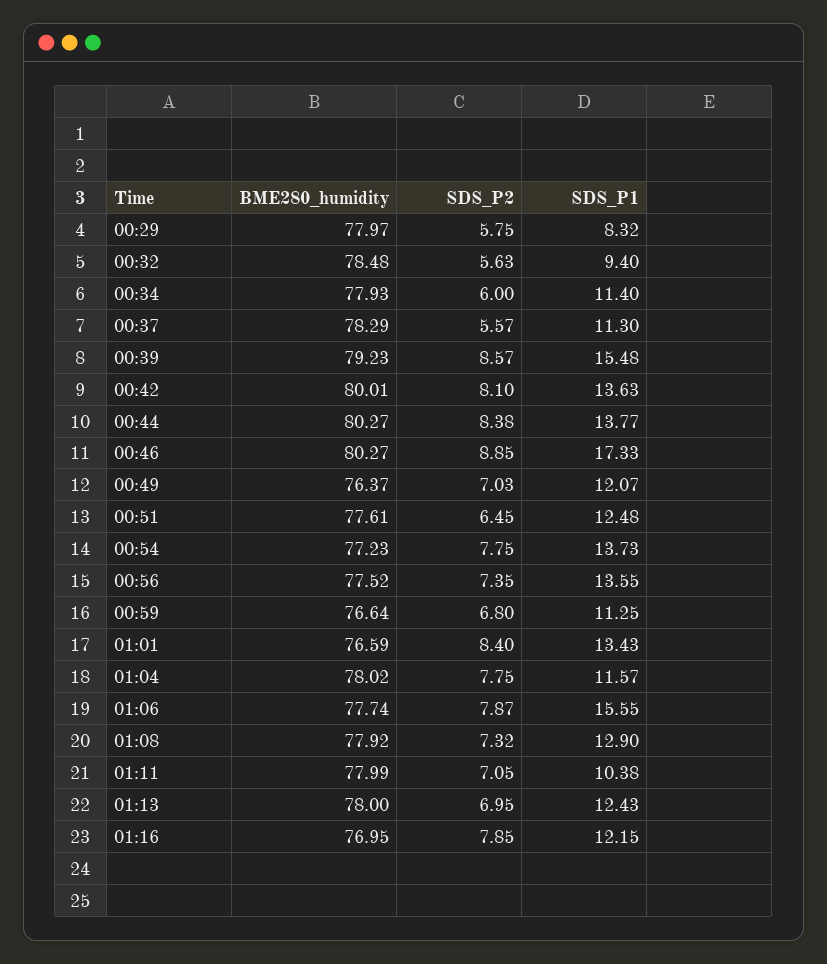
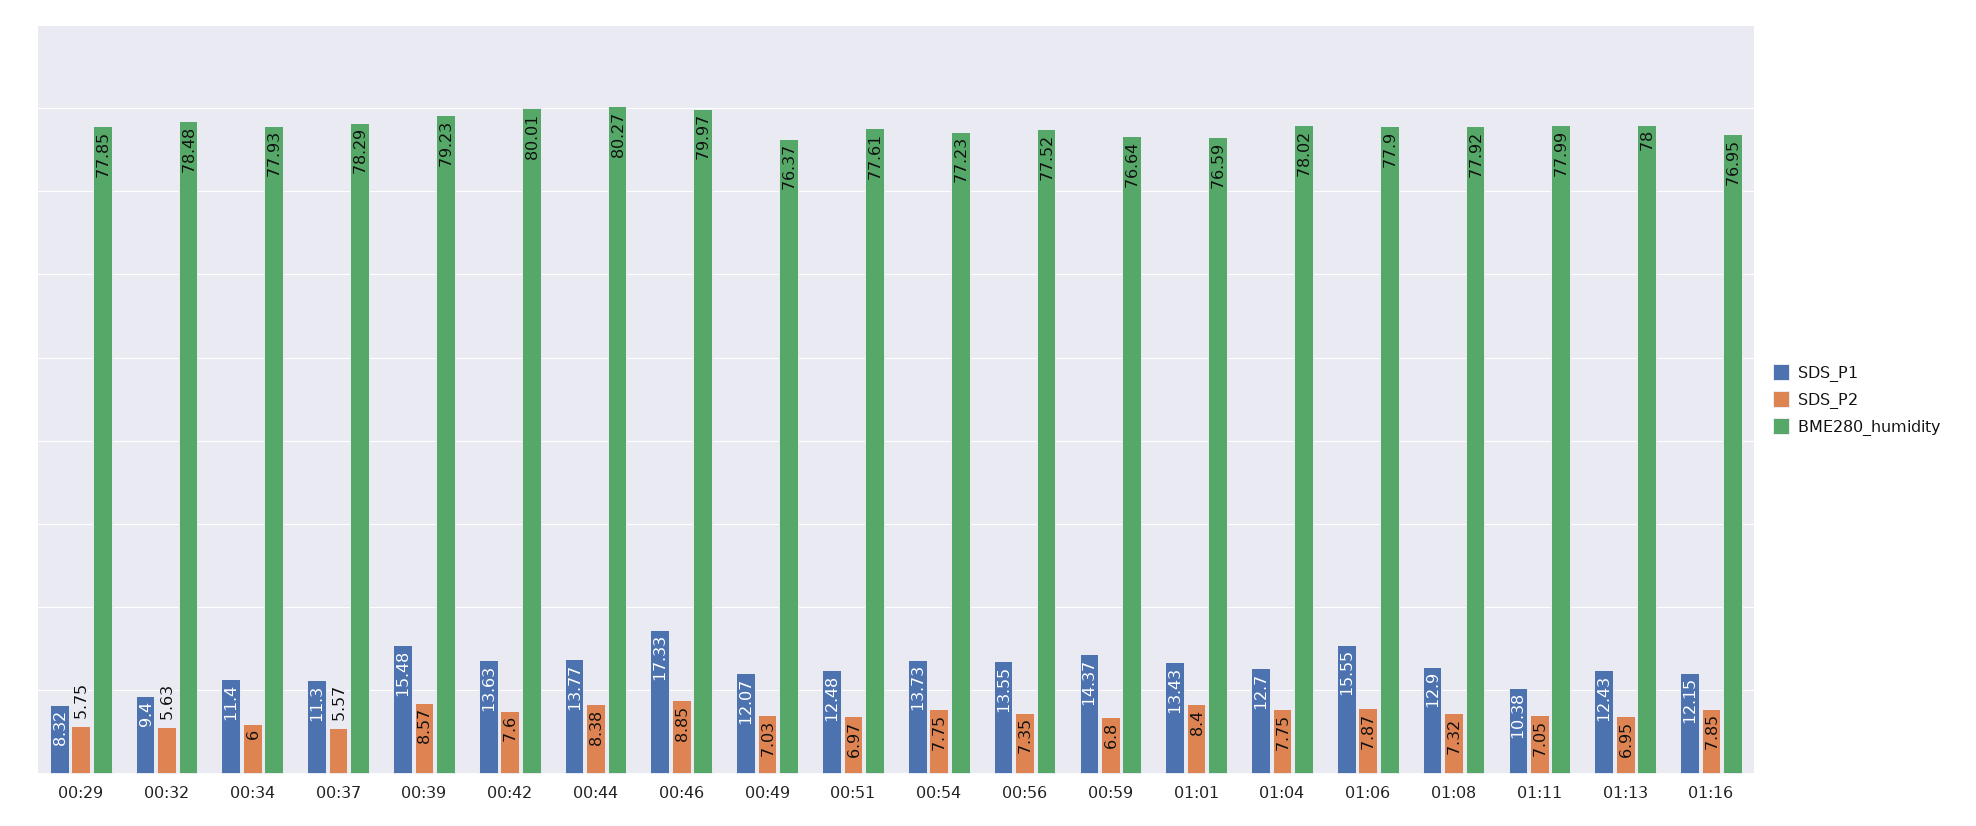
  {
    "BME280_humidity": {
-     "00:29": 77.97,
+     "00:29": 77.85,
      "00:32": 78.48,
      "00:34": 77.93,
      "00:37": 78.29,
      "00:39": 79.23,
      "00:42": 80.01,
      "00:44": 80.27,
-     "00:46": 80.27,
+     "00:46": 79.97,
      "00:49": 76.37,
      "00:51": 77.61,
      "00:54": 77.23,
      "00:56": 77.52,
      "00:59": 76.64,
      "01:01": 76.59,
      "01:04": 78.02,
-     "01:06": 77.74,
+     "01:06": 77.9,
      "01:08": 77.92,
      "01:11": 77.99,
      "01:13": 78,
      "01:16": 76.95
    },
    "SDS_P2": {
      "00:29": 5.75,
      "00:32": 5.63,
      "00:34": 6,
      "00:37": 5.57,
      "00:39": 8.57,
-     "00:42": 8.1,
+     "00:42": 7.6,
      "00:44": 8.38,
      "00:46": 8.85,
      "00:49": 7.03,
-     "00:51": 6.45,
+     "00:51": 6.97,
      "00:54": 7.75,
      "00:56": 7.35,
      "00:59": 6.8,
      "01:01": 8.4,
      "01:04": 7.75,
      "01:06": 7.87,
      "01:08": 7.32,
      "01:11": 7.05,
      "01:13": 6.95,
      "01:16": 7.85
    },
    "SDS_P1": {
      "00:29": 8.32,
      "00:32": 9.4,
      "00:34": 11.4,
      "00:37": 11.3,
      "00:39": 15.48,
      "00:42": 13.63,
      "00:44": 13.77,
      "00:46": 17.33,
      "00:49": 12.07,
      "00:51": 12.48,
      "00:54": 13.73,
      "00:56": 13.55,
-     "00:59": 11.25,
+     "00:59": 14.37,
      "01:01": 13.43,
-     "01:04": 11.57,
+     "01:04": 12.7,
      "01:06": 15.55,
      "01:08": 12.9,
      "01:11": 10.38,
      "01:13": 12.43,
      "01:16": 12.15
    }
  }

